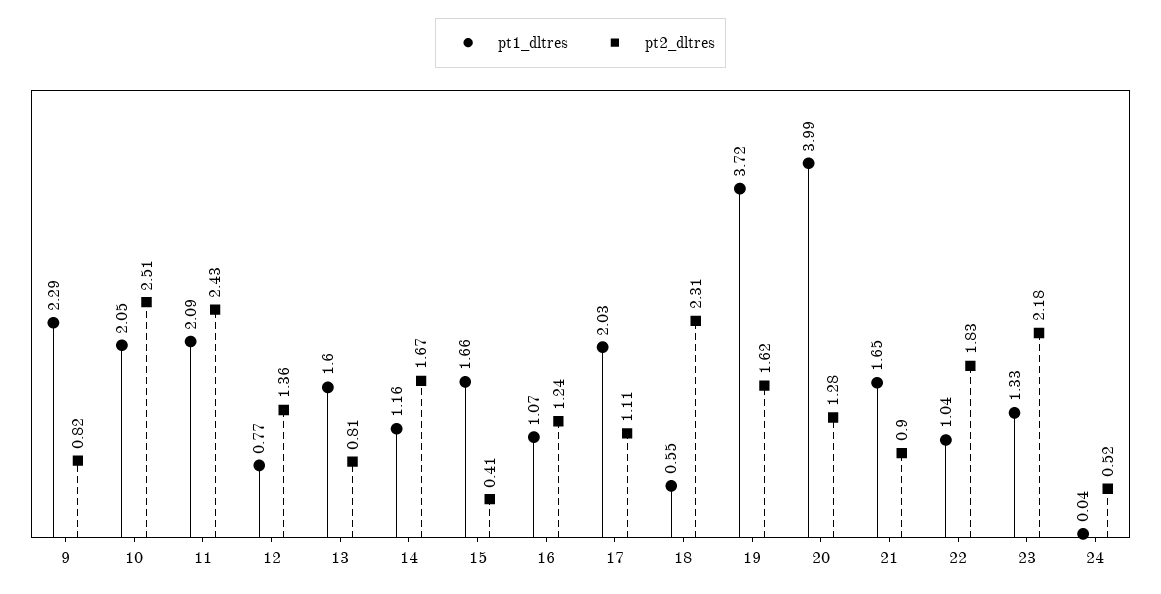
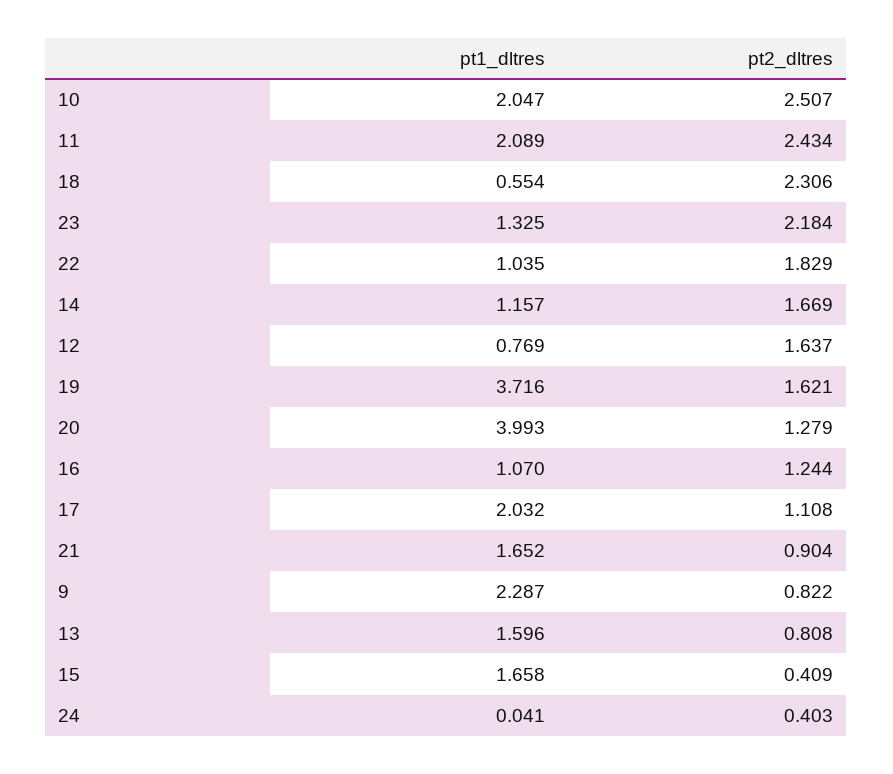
  {
    "pt1_dltres": {
      "9": 2.287,
      "10": 2.047,
      "11": 2.089,
      "12": 0.769,
      "13": 1.596,
      "14": 1.157,
      "15": 1.658,
      "16": 1.07,
      "17": 2.032,
      "18": 0.554,
      "19": 3.716,
      "20": 3.993,
      "21": 1.652,
      "22": 1.035,
      "23": 1.325,
      "24": 0.041
    },
    "pt2_dltres": {
      "9": 0.822,
      "10": 2.507,
      "11": 2.434,
-     "12": 1.36,
+     "12": 1.637,
      "13": 0.808,
      "14": 1.669,
      "15": 0.409,
      "16": 1.244,
      "17": 1.108,
      "18": 2.306,
      "19": 1.621,
      "20": 1.279,
      "21": 0.904,
      "22": 1.829,
      "23": 2.184,
-     "24": 0.52
+     "24": 0.403
    }
  }

